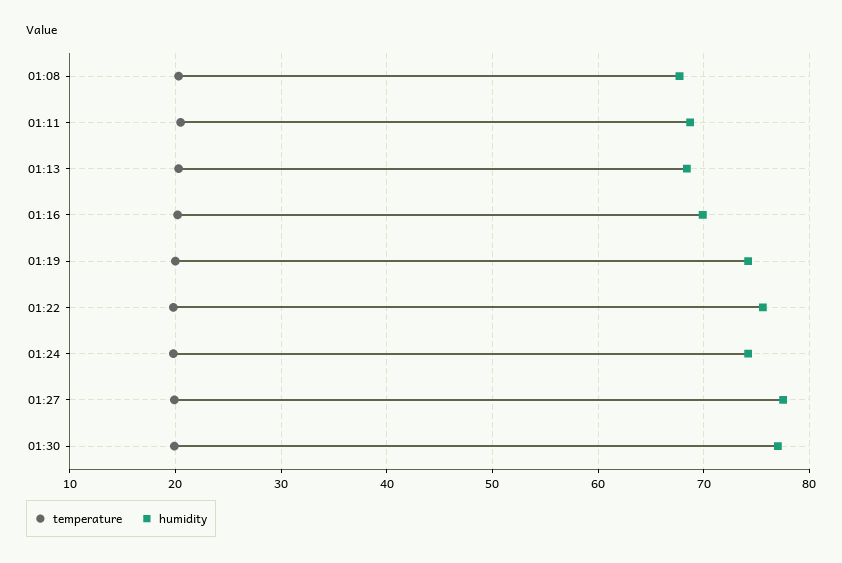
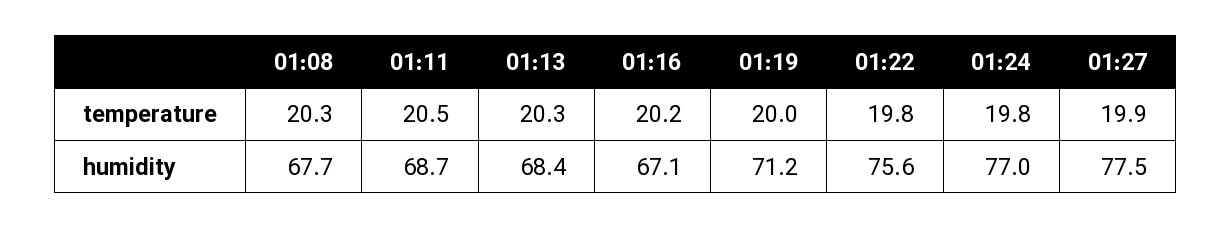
  {
    "temperature": {
      "01:08": 20.3,
      "01:11": 20.5,
      "01:13": 20.3,
      "01:16": 20.2,
      "01:19": 20,
      "01:22": 19.8,
      "01:24": 19.8,
-     "01:27": 19.9,
+     "01:27": 19.9
-     "01:30": 20
    },
    "humidity": {
      "01:08": 67.7,
      "01:11": 68.7,
      "01:13": 68.4,
-     "01:16": 70,
+     "01:16": 67.1,
-     "01:19": 74,
+     "01:19": 71.2,
      "01:22": 75.6,
-     "01:24": 74,
+     "01:24": 77,
-     "01:27": 77.5,
+     "01:27": 77.5
-     "01:30": 77
    }
  }

